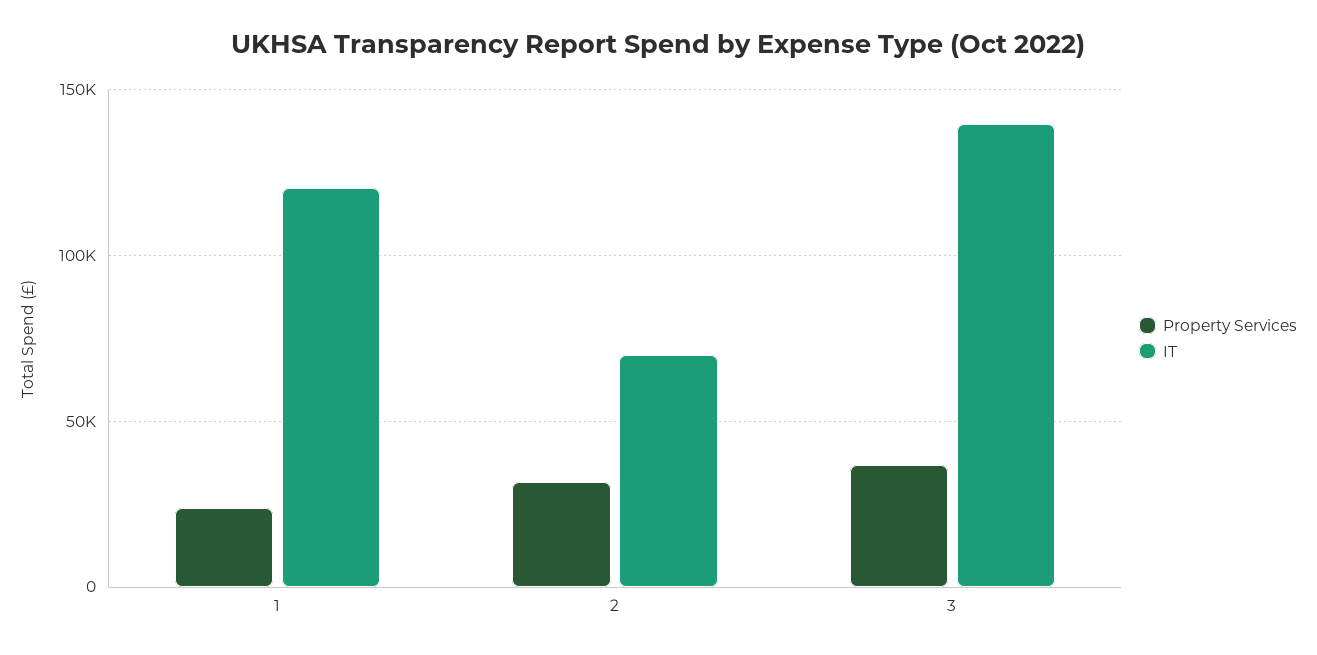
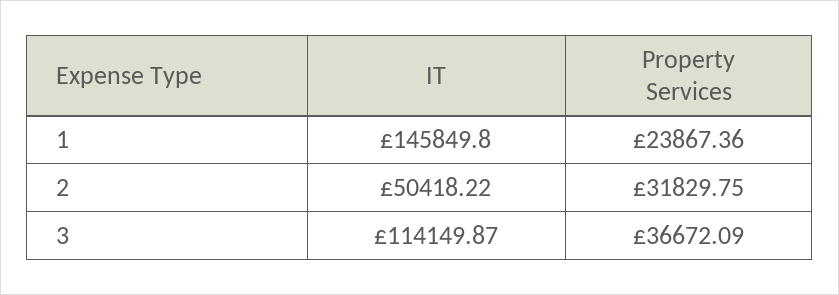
  {
    "Property Services": {
      "1": 23867.36,
      "2": 31829.75,
      "3": 36672.09
    },
    "IT": {
-     "1": 120000,
+     "1": 145849.8,
-     "2": 70000,
+     "2": 50418.22,
-     "3": 140000
+     "3": 114149.87
    }
  }

